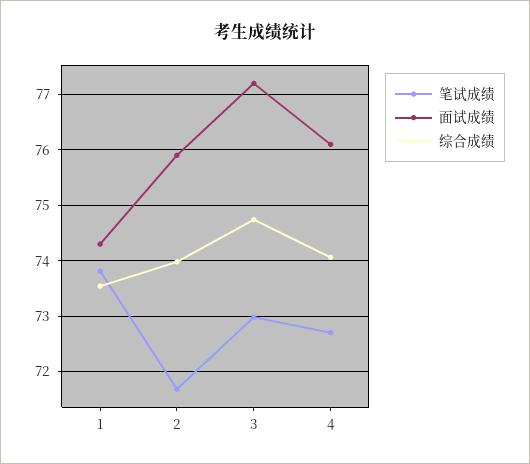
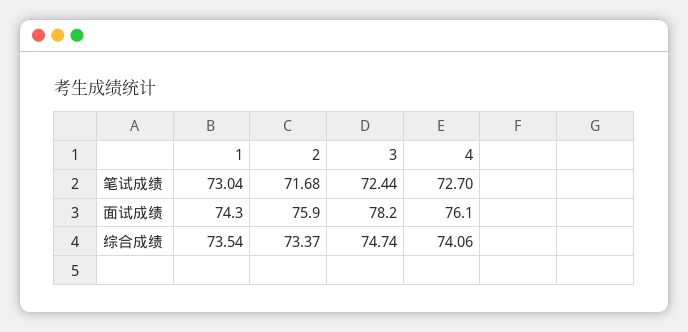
  {
    "笔试成绩": {
-     "1": 73.8,
+     "1": 73.04,
      "2": 71.68,
-     "3": 73,
+     "3": 72.44,
      "4": 72.7
    },
    "面试成绩": {
      "1": 74.3,
      "2": 75.9,
-     "3": 77.2,
+     "3": 78.2,
      "4": 76.1
    },
    "综合成绩": {
      "1": 73.54,
-     "2": 74,
+     "2": 73.37,
      "3": 74.74,
      "4": 74.06
    }
  }

